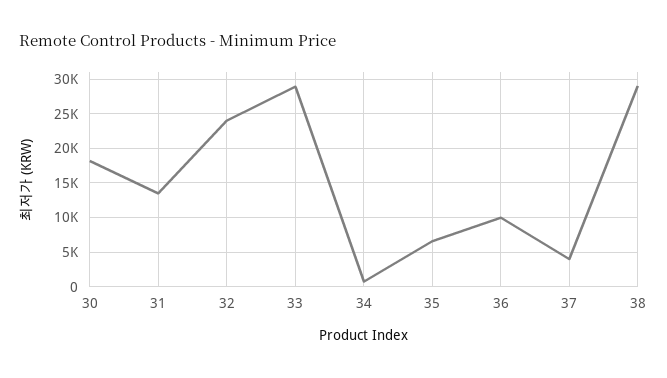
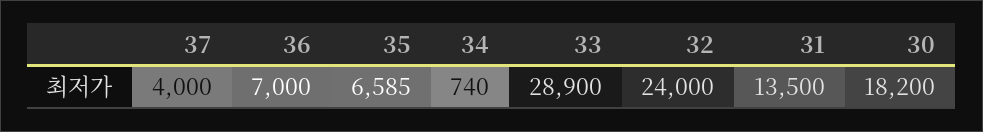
  {
    "30": 18200,
    "31": 13500,
    "32": 24000,
    "33": 28900,
    "34": 740,
    "35": 6585,
-   "36": 10000,
+   "36": 7000,
-   "37": 4000,
+   "37": 4000
-   "38": 29000
  }

